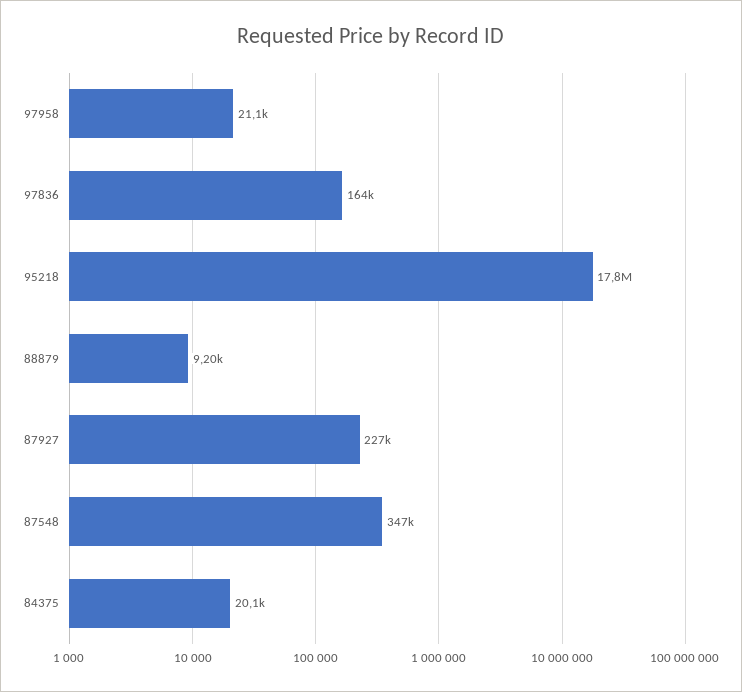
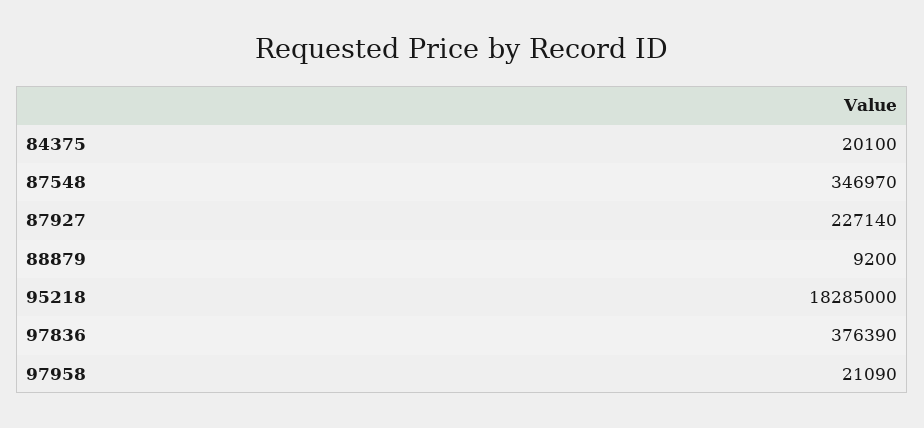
  {
    "97958": 21090,
-   "97836": 164000,
+   "97836": 376390,
-   "95218": 17800000,
+   "95218": 18285000,
    "88879": 9200,
    "87927": 227140,
    "87548": 346970,
    "84375": 20100
  }

